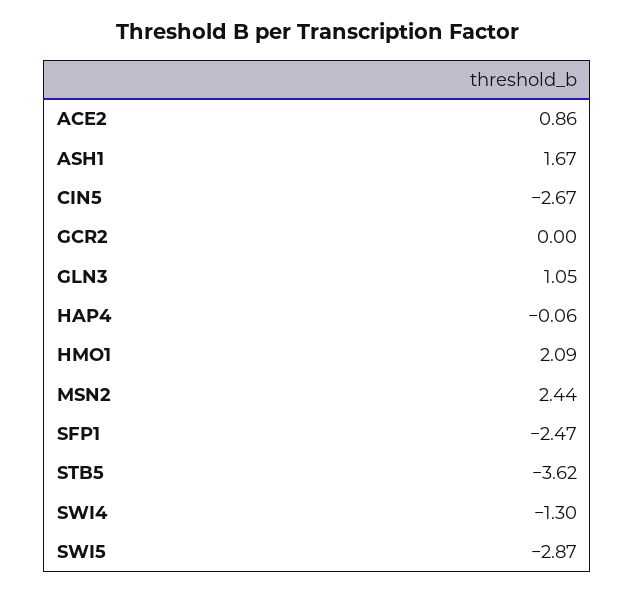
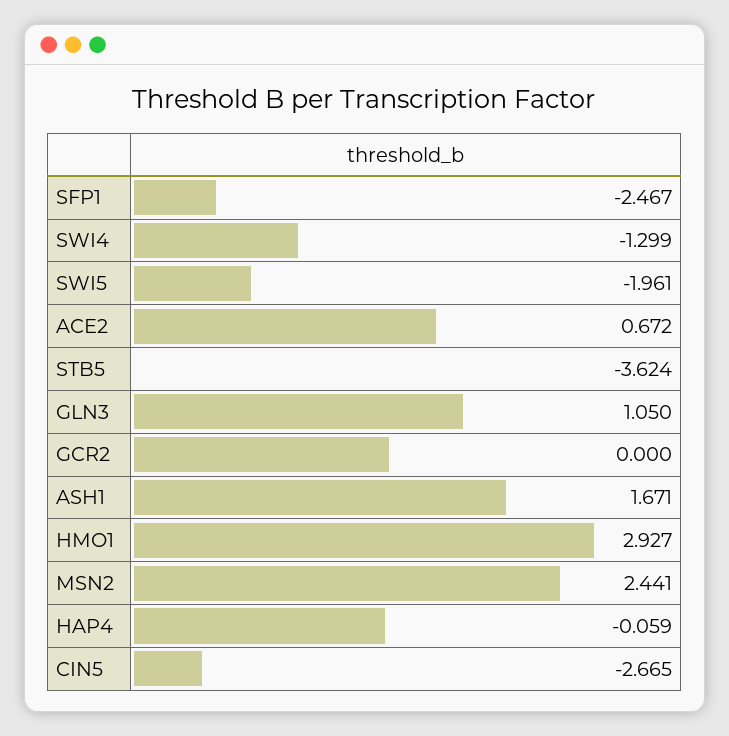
  {
-   "ACE2": 0.86,
+   "ACE2": 0.672,
    "ASH1": 1.671,
    "CIN5": -2.665,
    "GCR2": 0,
    "GLN3": 1.05,
    "HAP4": -0.059,
-   "HMO1": 2.09,
+   "HMO1": 2.927,
    "MSN2": 2.441,
    "SFP1": -2.467,
    "STB5": -3.624,
    "SWI4": -1.299,
-   "SWI5": -2.87
+   "SWI5": -1.961
  }

